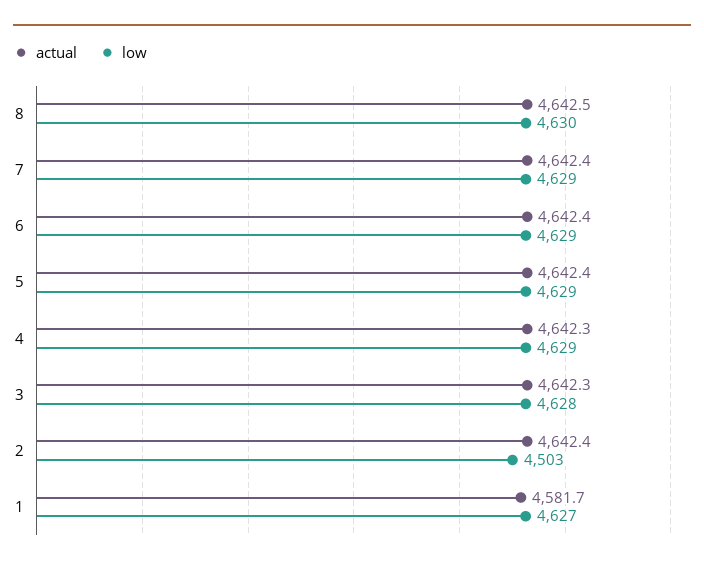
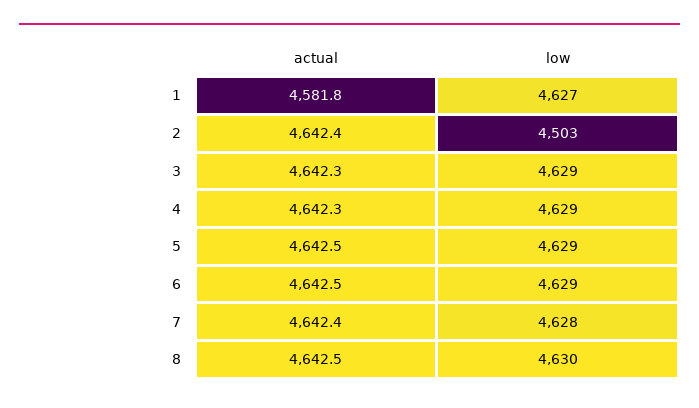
  {
    "actual": {
      "8": 4642.5,
      "7": 4642.4,
-     "6": 4642.4,
+     "6": 4642.5,
-     "5": 4642.4,
+     "5": 4642.5,
      "4": 4642.3,
      "3": 4642.3,
      "2": 4642.4,
-     "1": 4581.7
+     "1": 4581.8
    },
    "low": {
      "8": 4630,
-     "7": 4629,
+     "7": 4628,
      "6": 4629,
      "5": 4629,
      "4": 4629,
-     "3": 4628,
+     "3": 4629,
      "2": 4503,
      "1": 4627
    }
  }

